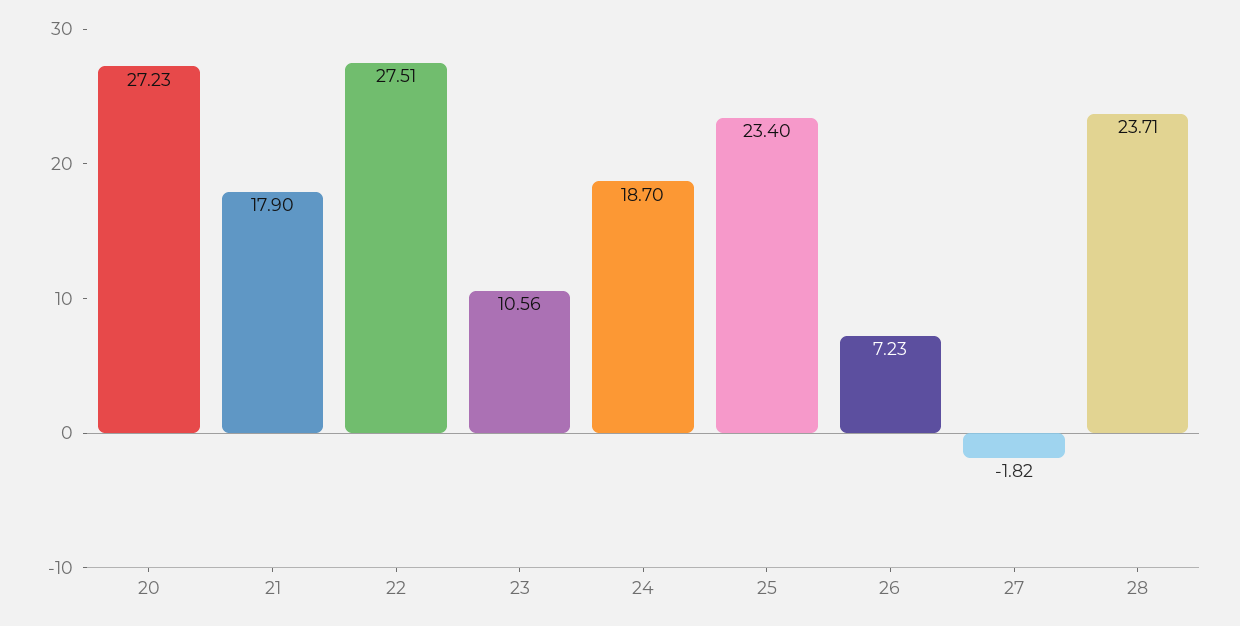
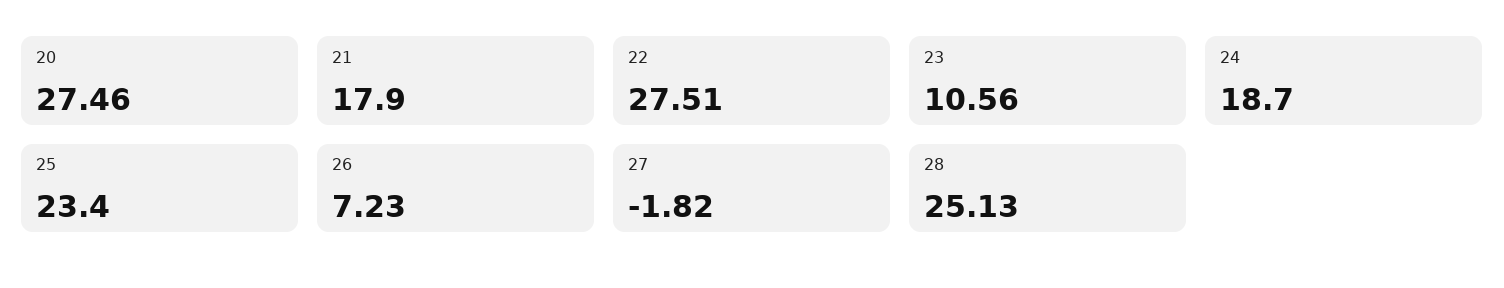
  {
-   "20": 27.23,
+   "20": 27.46,
    "21": 17.9,
    "22": 27.51,
    "23": 10.56,
    "24": 18.7,
    "25": 23.4,
    "26": 7.23,
    "27": -1.82,
-   "28": 23.71
+   "28": 25.13
  }

